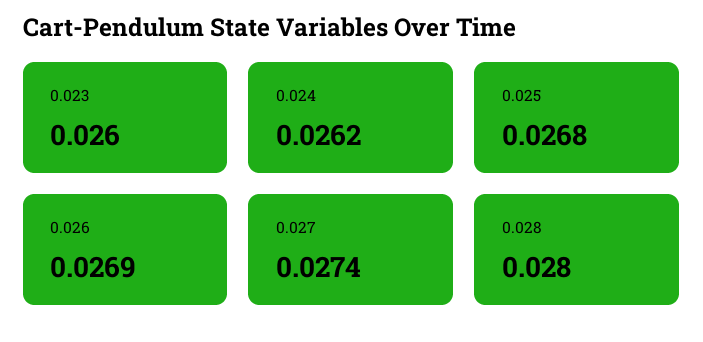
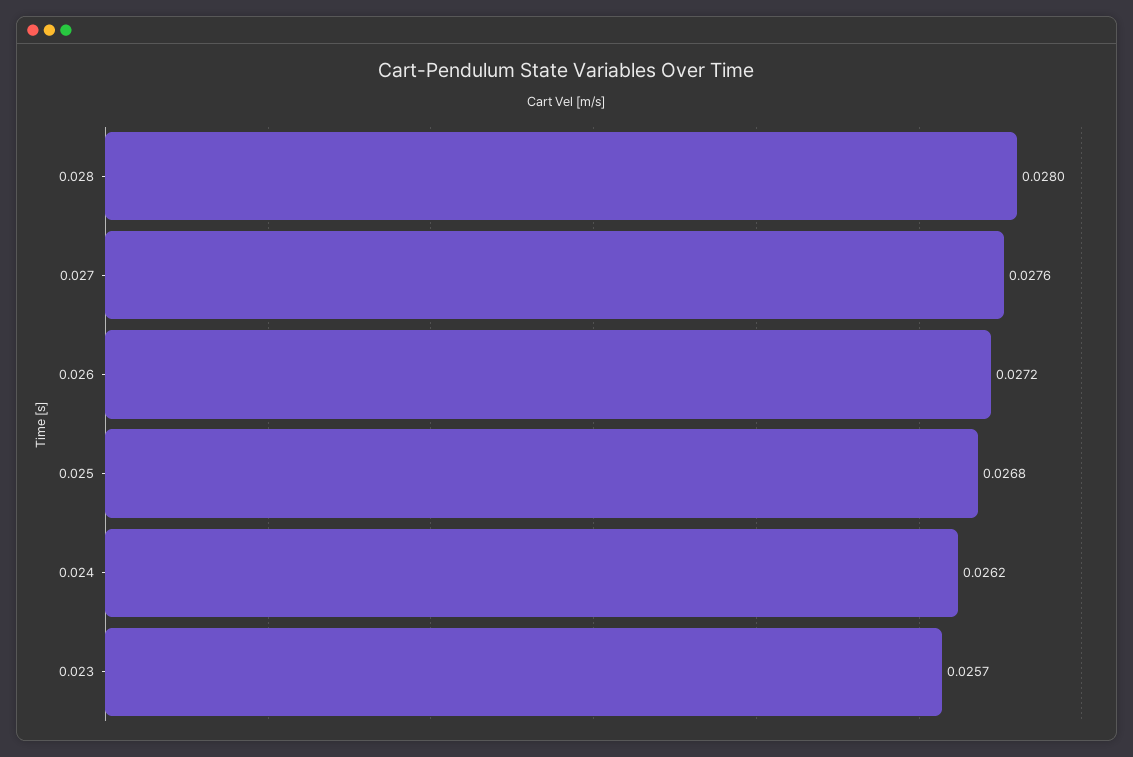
  {
-   "0.023": 0.026,
+   "0.023": 0.0257,
    "0.024": 0.0262,
    "0.025": 0.0268,
-   "0.026": 0.0269,
+   "0.026": 0.0272,
-   "0.027": 0.0274,
+   "0.027": 0.0276,
    "0.028": 0.028
  }

